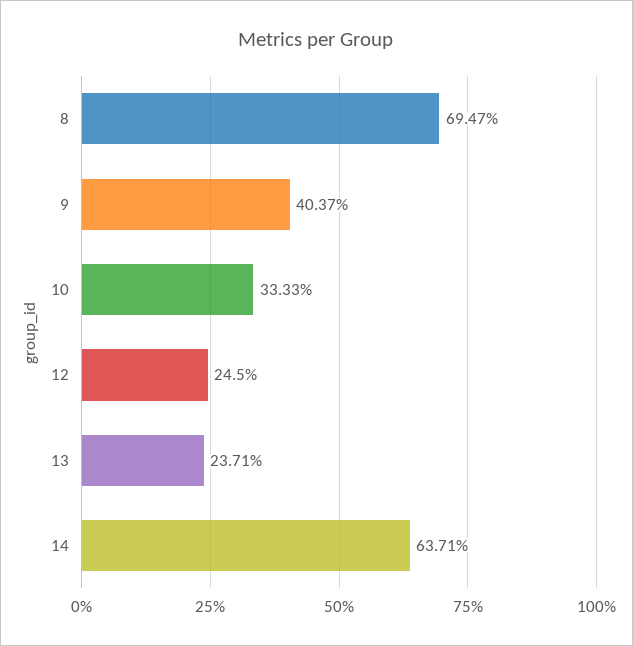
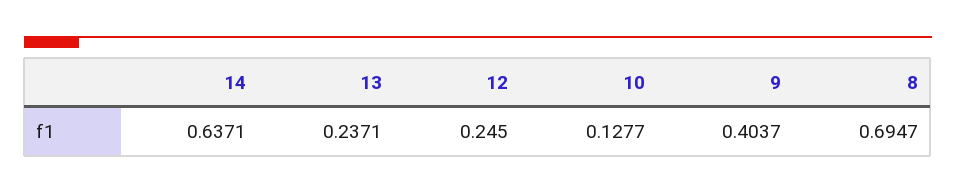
  {
    "8": 0.6947,
    "9": 0.4037,
-   "10": 0.3333,
+   "10": 0.1277,
    "12": 0.245,
    "13": 0.2371,
    "14": 0.6371
  }

